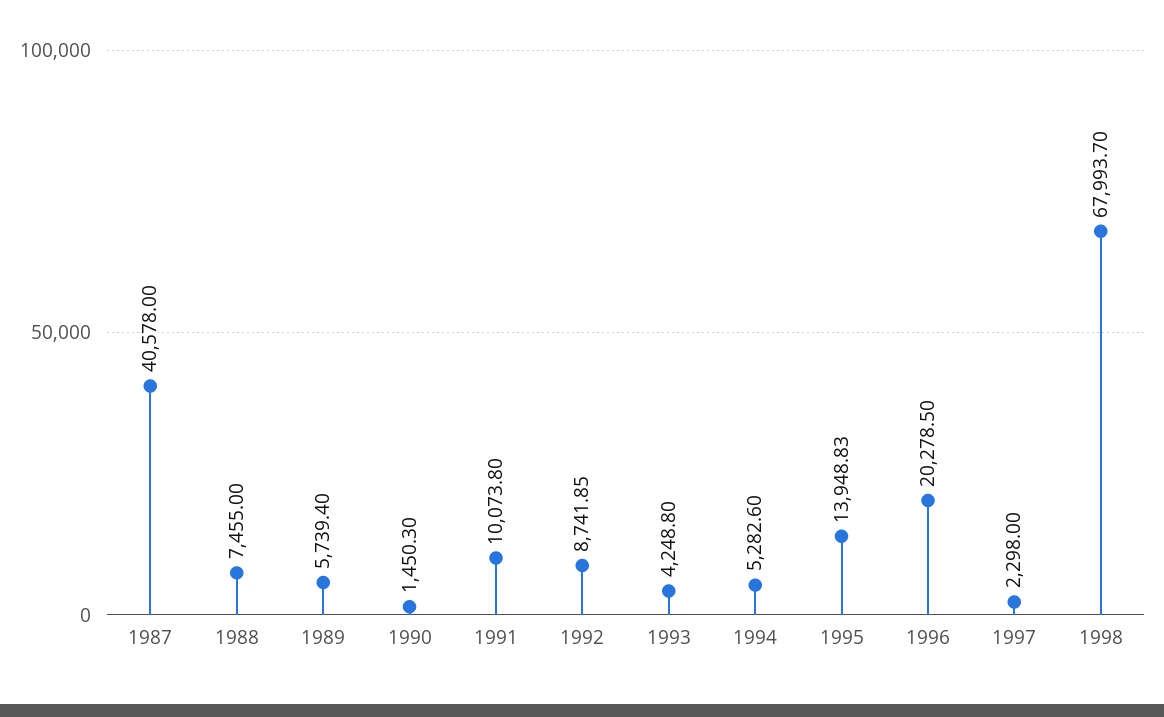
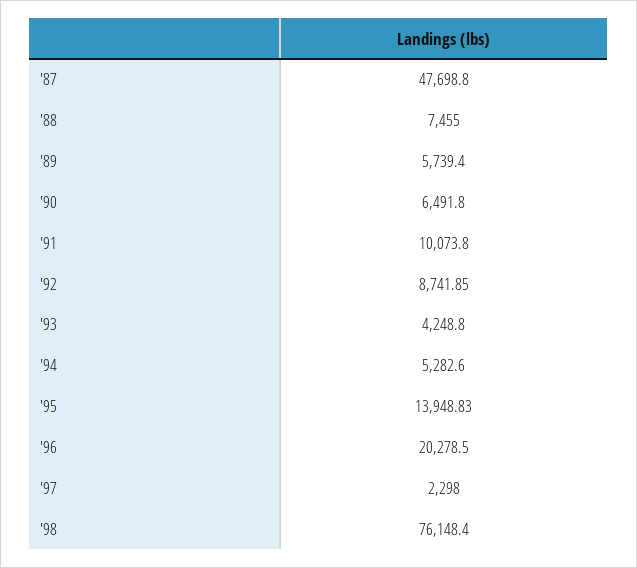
  {
-   "1987": 40578,
+   "1987": 47698.8,
    "1988": 7455,
    "1989": 5739.4,
-   "1990": 1450.3,
+   "1990": 6491.8,
    "1991": 10073.8,
    "1992": 8741.85,
    "1993": 4248.8,
    "1994": 5282.6,
    "1995": 13948.83,
    "1996": 20278.5,
    "1997": 2298,
-   "1998": 67993.7
+   "1998": 76148.4
  }

